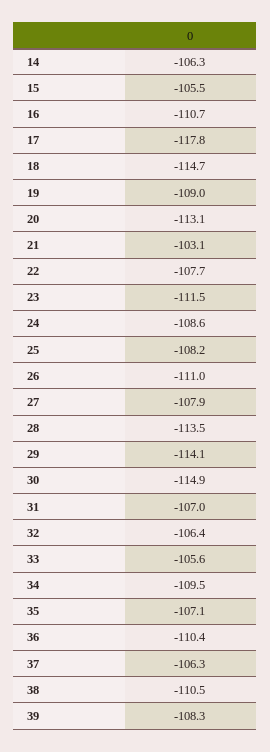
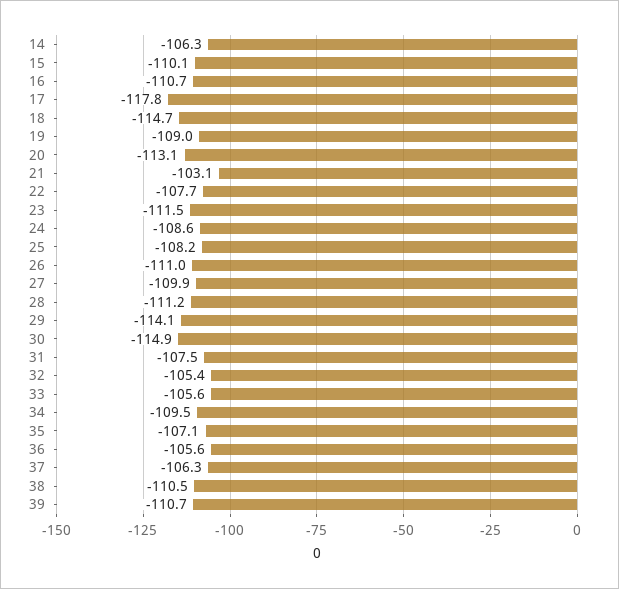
  {
    "14": -106.3,
-   "15": -105.5,
+   "15": -110.1,
    "16": -110.7,
    "17": -117.8,
    "18": -114.7,
    "19": -109,
    "20": -113.1,
    "21": -103.1,
    "22": -107.7,
    "23": -111.5,
    "24": -108.6,
    "25": -108.2,
    "26": -111,
-   "27": -107.9,
+   "27": -109.9,
-   "28": -113.5,
+   "28": -111.2,
    "29": -114.1,
    "30": -114.9,
-   "31": -107,
+   "31": -107.5,
-   "32": -106.4,
+   "32": -105.4,
    "33": -105.6,
    "34": -109.5,
    "35": -107.1,
-   "36": -110.4,
+   "36": -105.6,
    "37": -106.3,
    "38": -110.5,
-   "39": -108.3
+   "39": -110.7
  }

